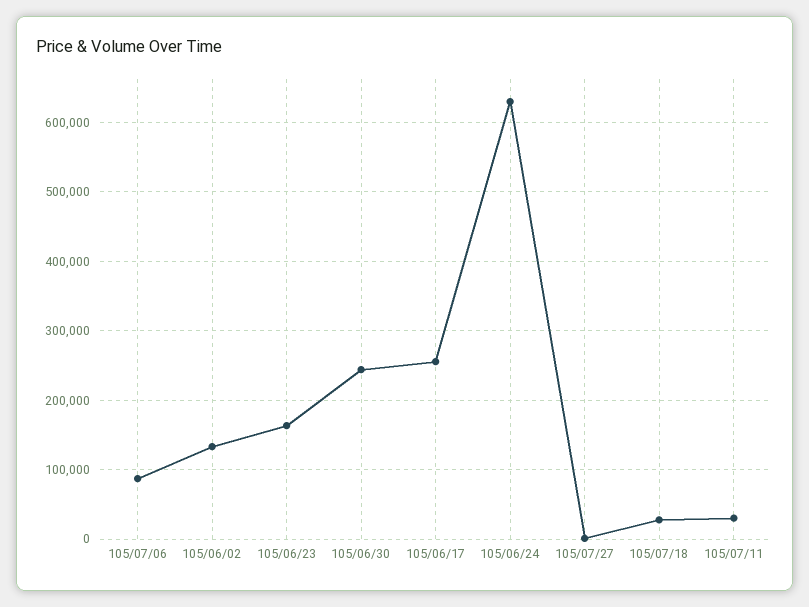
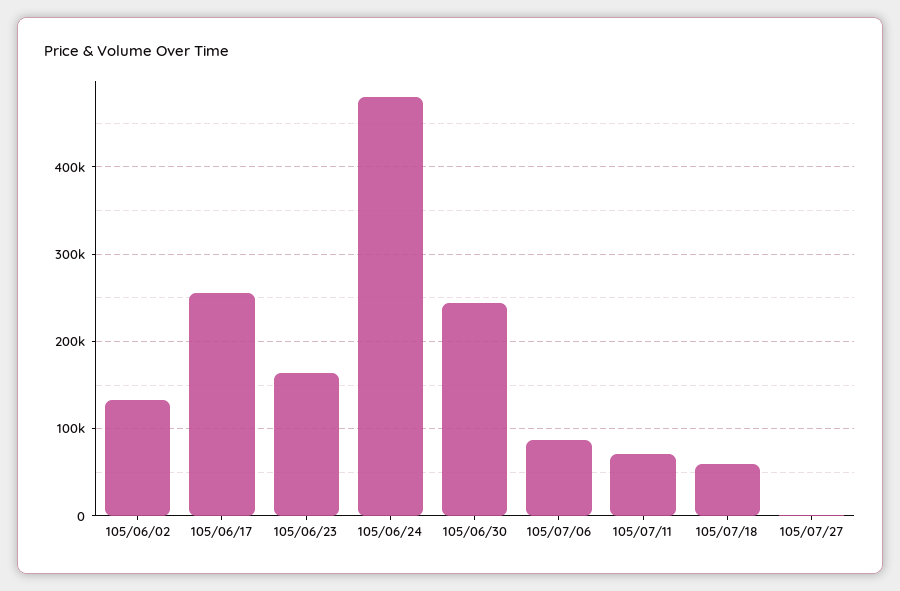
  {
    "105/07/06": 90000,
    "105/06/02": 130000,
    "105/06/23": 160000,
    "105/06/30": 240000,
    "105/06/17": 260000,
-   "105/06/24": 630000,
+   "105/06/24": 480000,
    "105/07/27": 0,
-   "105/07/18": 30000,
+   "105/07/18": 60000,
-   "105/07/11": 30000
+   "105/07/11": 70000
  }

